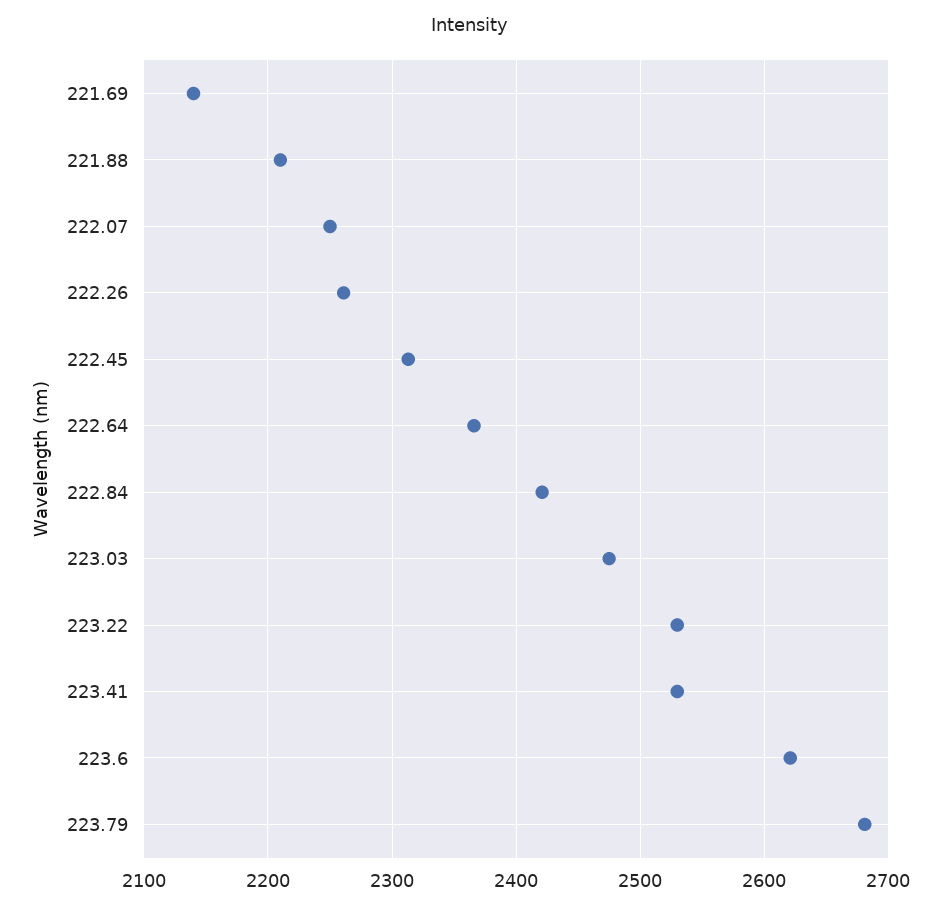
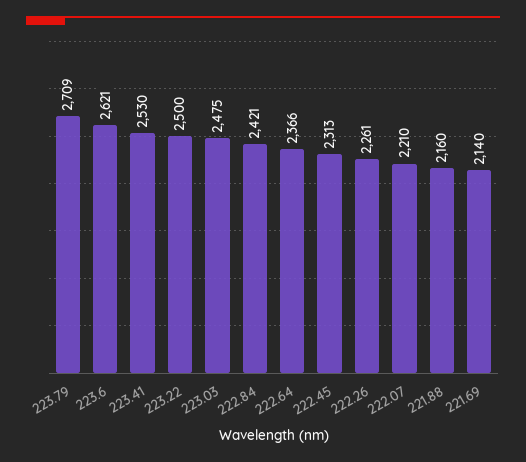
  {
    "221.69": 2140,
-   "221.88": 2210,
+   "221.88": 2160,
-   "222.07": 2250,
+   "222.07": 2210,
    "222.26": 2261,
    "222.45": 2313,
    "222.64": 2366,
    "222.84": 2421,
    "223.03": 2475,
-   "223.22": 2530,
+   "223.22": 2500,
    "223.41": 2530,
    "223.6": 2621,
-   "223.79": 2680
+   "223.79": 2709
  }

